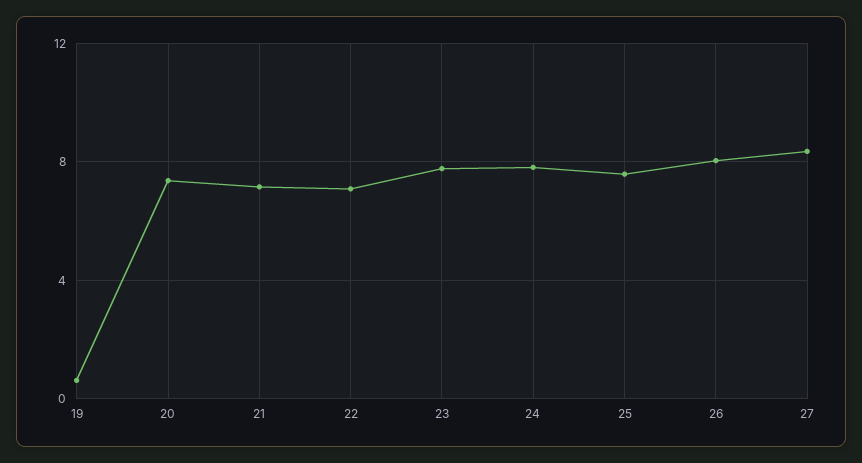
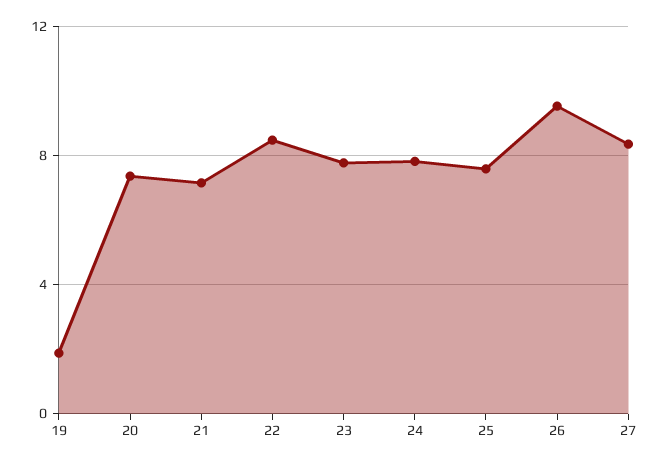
  {
-   "19": 0.5,
+   "19": 2,
    "20": 7.5,
    "21": 7,
-   "22": 7,
+   "22": 8.5,
    "23": 8,
    "24": 8,
    "25": 7.5,
-   "26": 8,
+   "26": 9.5,
    "27": 8.5
  }

